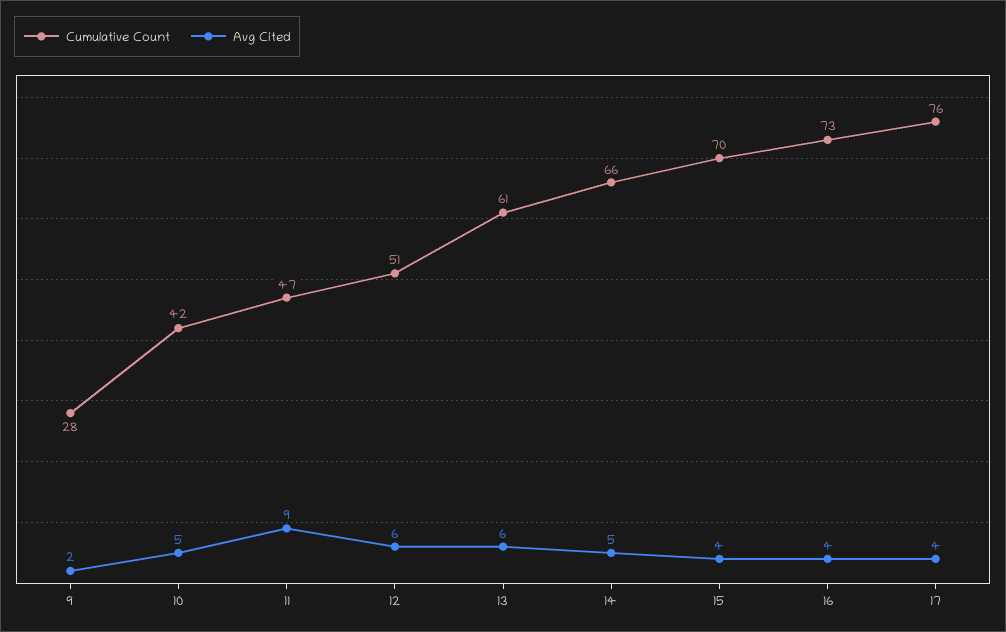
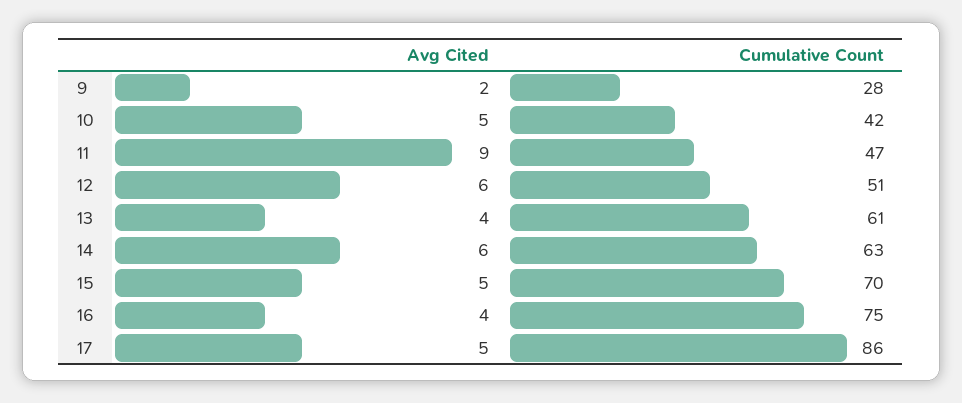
  {
    "Cumulative Count": {
      "9": 28,
      "10": 42,
      "11": 47,
      "12": 51,
      "13": 61,
-     "14": 66,
+     "14": 63,
      "15": 70,
-     "16": 73,
+     "16": 75,
-     "17": 76
+     "17": 86
    },
    "Avg Cited": {
      "9": 2,
      "10": 5,
      "11": 9,
      "12": 6,
-     "13": 6,
+     "13": 4,
-     "14": 5,
+     "14": 6,
-     "15": 4,
+     "15": 5,
      "16": 4,
-     "17": 4
+     "17": 5
    }
  }

